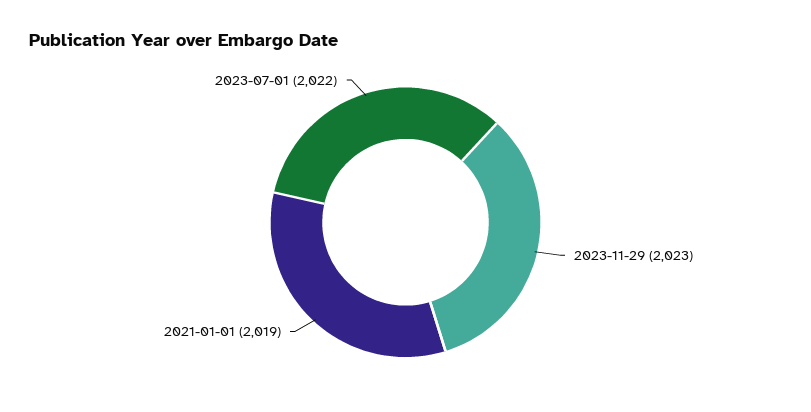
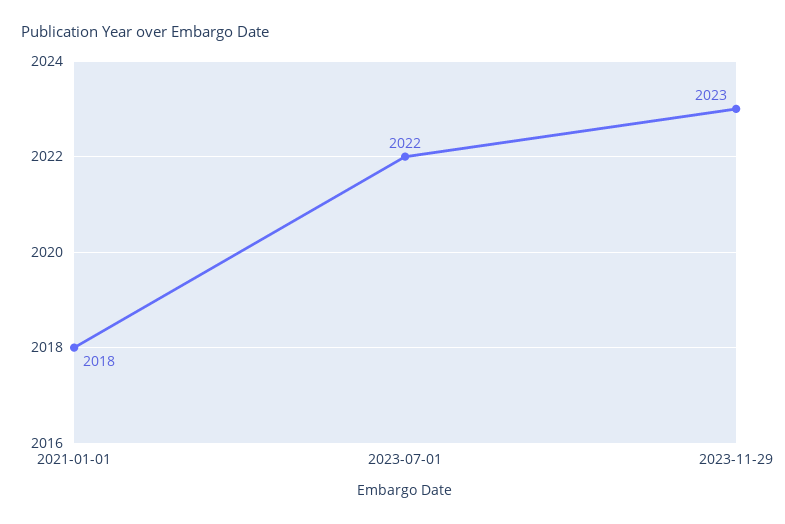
  {
    "2023-11-29": 2023,
-   "2021-01-01": 2019,
+   "2021-01-01": 2018,
    "2023-07-01": 2022
  }

